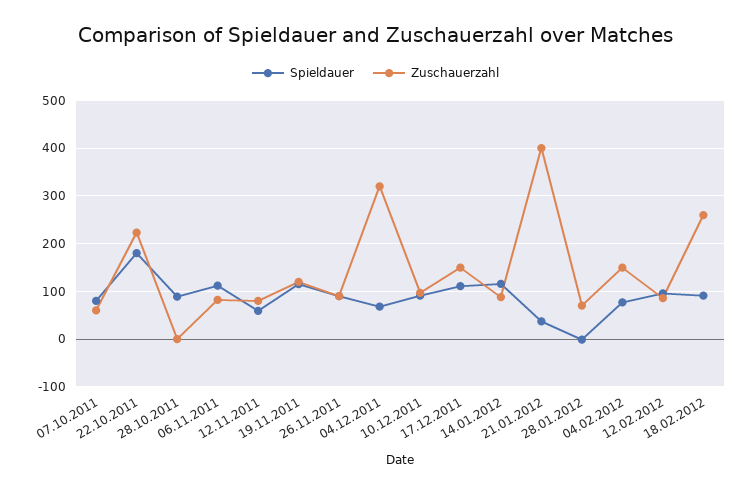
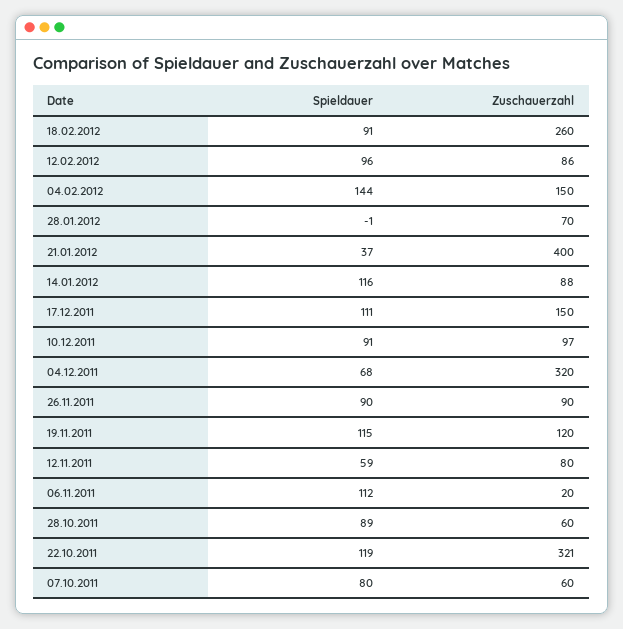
  {
    "Spieldauer": {
      "07.10.2011": 80,
-     "22.10.2011": 180,
+     "22.10.2011": 119,
      "28.10.2011": 89,
      "06.11.2011": 112,
      "12.11.2011": 59,
      "19.11.2011": 115,
      "26.11.2011": 90,
      "04.12.2011": 68,
      "10.12.2011": 91,
      "17.12.2011": 111,
      "14.01.2012": 116,
      "21.01.2012": 37,
      "28.01.2012": -1,
-     "04.02.2012": 80,
+     "04.02.2012": 144,
      "12.02.2012": 96,
      "18.02.2012": 91
    },
    "Zuschauerzahl": {
      "07.10.2011": 60,
-     "22.10.2011": 220,
+     "22.10.2011": 321,
-     "28.10.2011": 0,
+     "28.10.2011": 60,
-     "06.11.2011": 80,
+     "06.11.2011": 20,
      "12.11.2011": 80,
      "19.11.2011": 120,
      "26.11.2011": 90,
      "04.12.2011": 320,
      "10.12.2011": 97,
      "17.12.2011": 150,
      "14.01.2012": 88,
      "21.01.2012": 400,
      "28.01.2012": 70,
      "04.02.2012": 150,
      "12.02.2012": 86,
      "18.02.2012": 260
    }
  }

